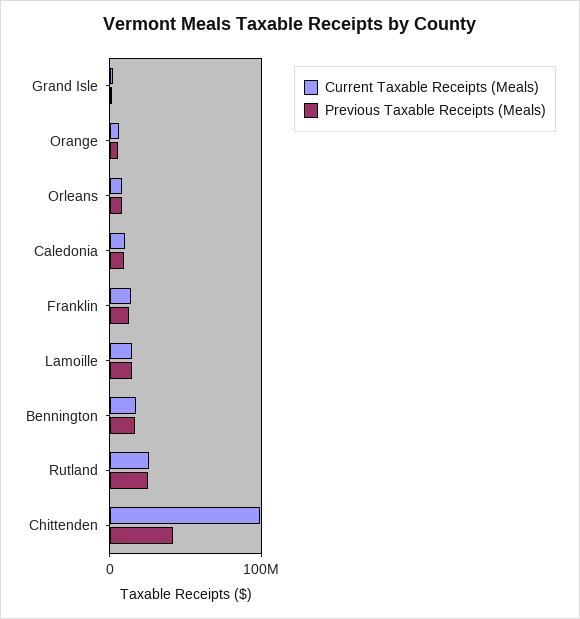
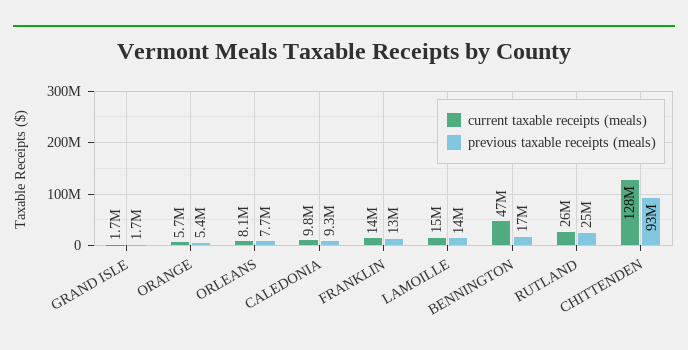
  {
    "Current Taxable Receipts (Meals)": {
      "Grand Isle": 1700000,
      "Orange": 5700000,
      "Orleans": 8100000,
      "Caledonia": 9800000,
      "Franklin": 14000000,
      "Lamoille": 15000000,
-     "Bennington": 20000000,
+     "Bennington": 47000000,
      "Rutland": 26000000,
-     "Chittenden": 100000000
+     "Chittenden": 128000000
    },
    "Previous Taxable Receipts (Meals)": {
      "Grand Isle": 1700000,
      "Orange": 5400000,
      "Orleans": 7700000,
      "Caledonia": 9300000,
      "Franklin": 13000000,
      "Lamoille": 14000000,
      "Bennington": 17000000,
      "Rutland": 25000000,
-     "Chittenden": 40000000
+     "Chittenden": 93000000
    }
  }

